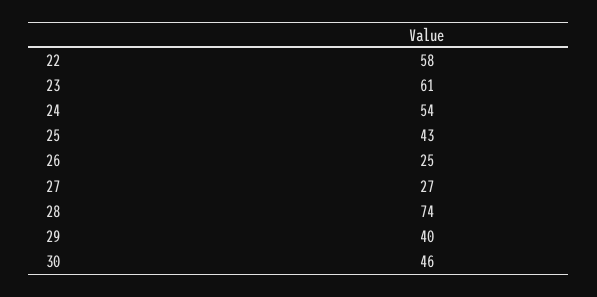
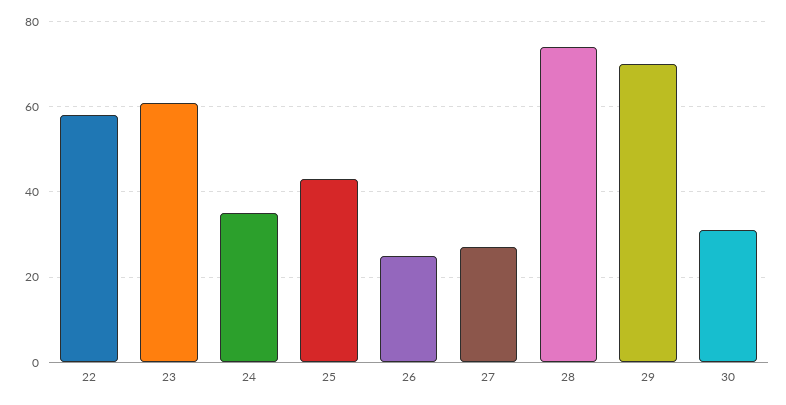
  {
    "22": 58,
    "23": 61,
-   "24": 54,
+   "24": 35,
    "25": 43,
    "26": 25,
    "27": 27,
    "28": 74,
-   "29": 40,
+   "29": 70,
-   "30": 46
+   "30": 30
  }

